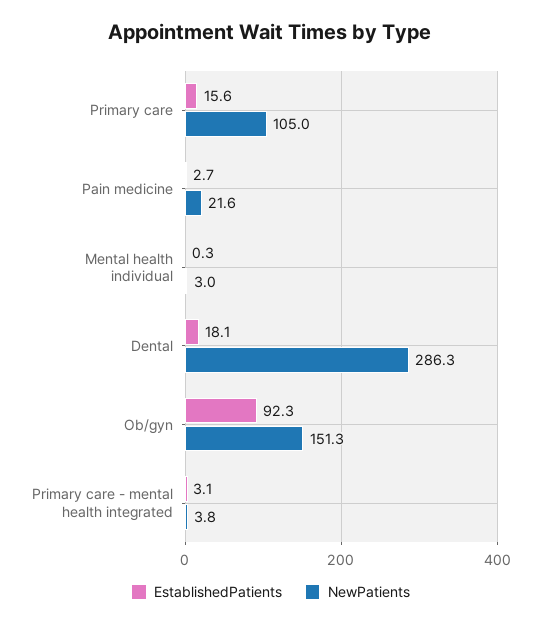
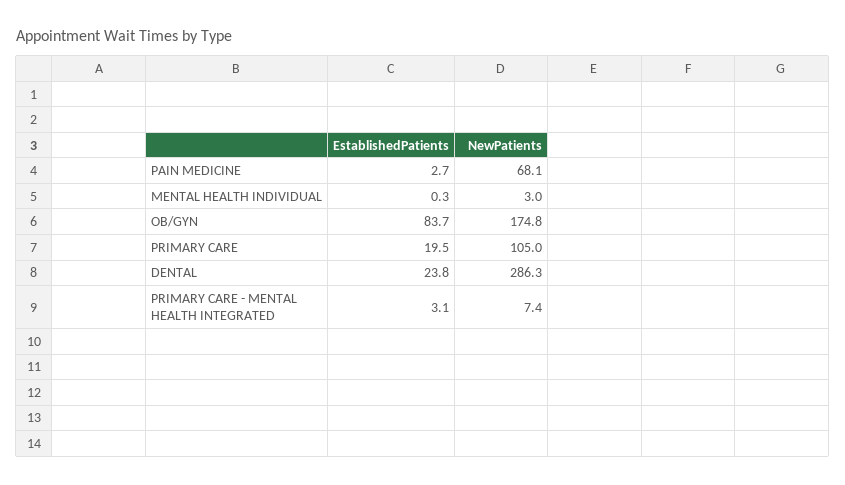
  {
    "EstablishedPatients": {
-     "Primary care": 15.6,
+     "Primary care": 19.5,
      "Pain medicine": 2.7,
      "Mental health individual": 0.3,
-     "Dental": 18.1,
+     "Dental": 23.8,
-     "Ob/gyn": 92.3,
+     "Ob/gyn": 83.7,
      "Primary care - mental health integrated": 3.1
    },
    "NewPatients": {
      "Primary care": 105,
-     "Pain medicine": 21.6,
+     "Pain medicine": 68.1,
      "Mental health individual": 3,
      "Dental": 286.3,
-     "Ob/gyn": 151.3,
+     "Ob/gyn": 174.8,
-     "Primary care - mental health integrated": 3.8
+     "Primary care - mental health integrated": 7.4
    }
  }

